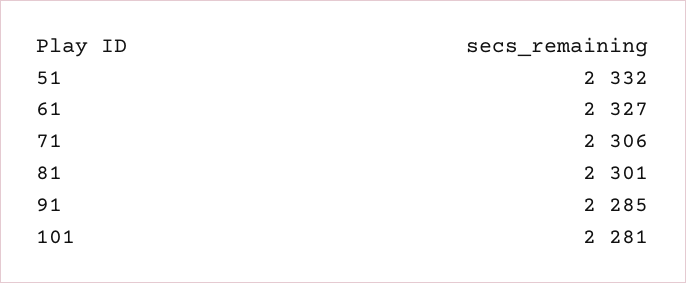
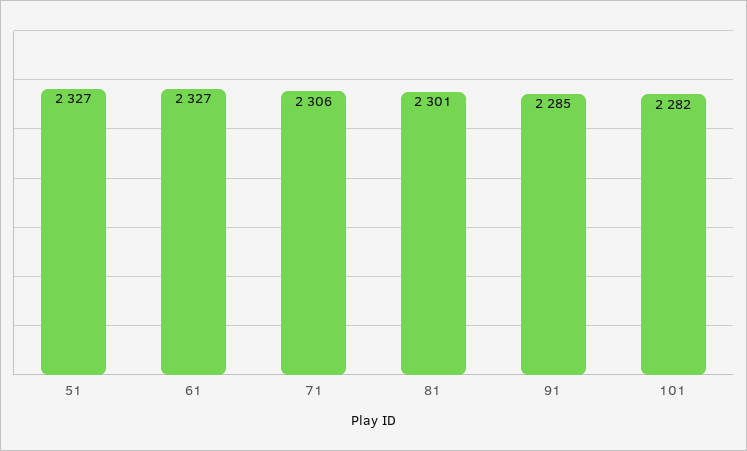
  {
-   "51": 2332,
+   "51": 2327,
    "61": 2327,
    "71": 2306,
    "81": 2301,
    "91": 2285,
-   "101": 2281
+   "101": 2282
  }

